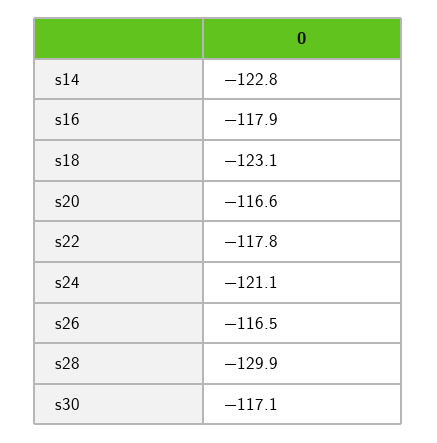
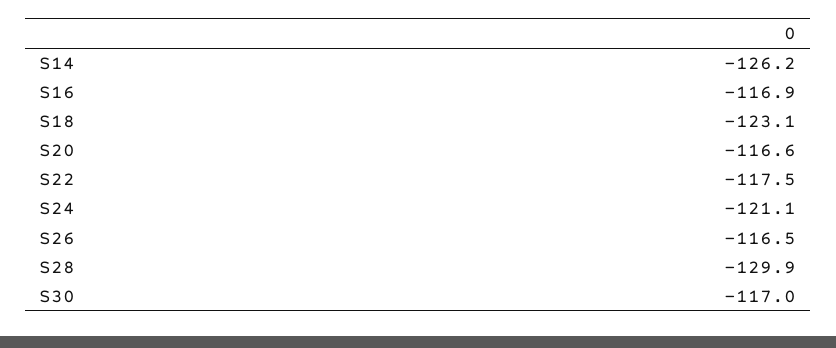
  {
-   "s14": -122.8,
+   "s14": -126.2,
-   "s16": -117.9,
+   "s16": -116.9,
    "s18": -123.1,
    "s20": -116.6,
-   "s22": -117.8,
+   "s22": -117.5,
    "s24": -121.1,
    "s26": -116.5,
    "s28": -129.9,
-   "s30": -117.1
+   "s30": -117
  }

